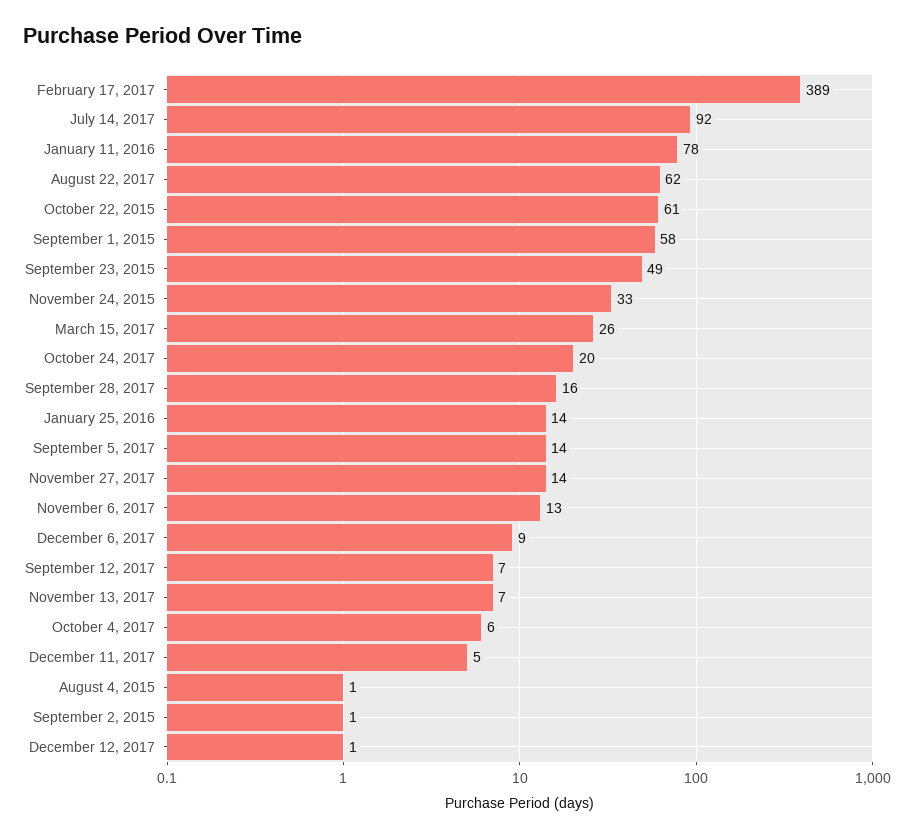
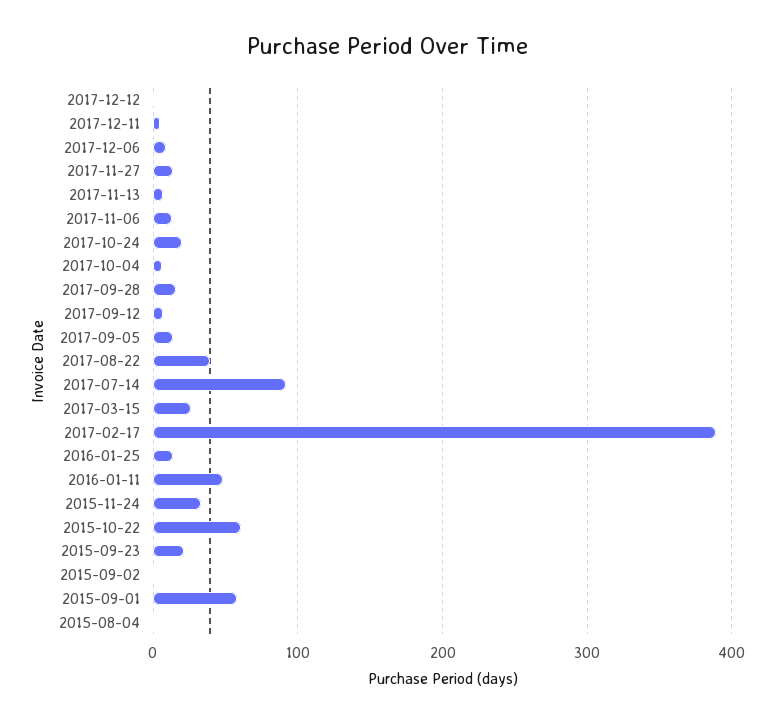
  {
    "February 17, 2017": 389,
    "July 14, 2017": 92,
-   "January 11, 2016": 78,
+   "January 11, 2016": 50,
-   "August 22, 2017": 62,
+   "August 22, 2017": 40,
    "October 22, 2015": 61,
    "September 1, 2015": 58,
-   "September 23, 2015": 49,
+   "September 23, 2015": 20,
    "November 24, 2015": 33,
    "March 15, 2017": 26,
    "October 24, 2017": 20,
    "September 28, 2017": 16,
    "January 25, 2016": 14,
    "September 5, 2017": 14,
    "November 27, 2017": 14,
    "November 6, 2017": 13,
    "December 6, 2017": 9,
    "September 12, 2017": 7,
    "November 13, 2017": 7,
    "October 4, 2017": 6,
    "December 11, 2017": 5,
    "August 4, 2015": 1,
    "September 2, 2015": 1,
    "December 12, 2017": 1
  }

